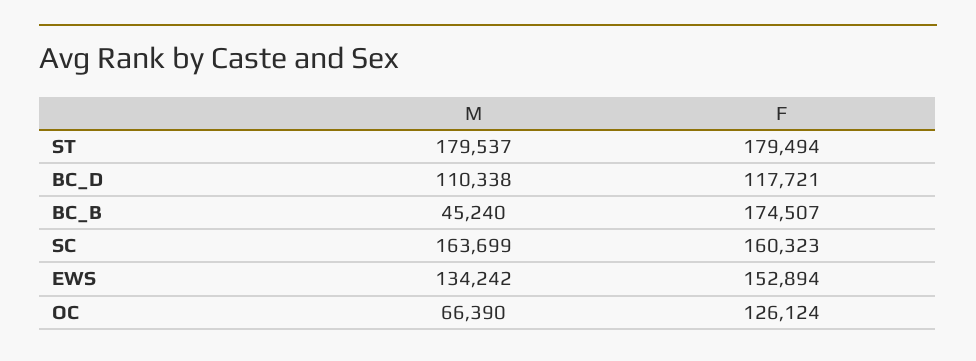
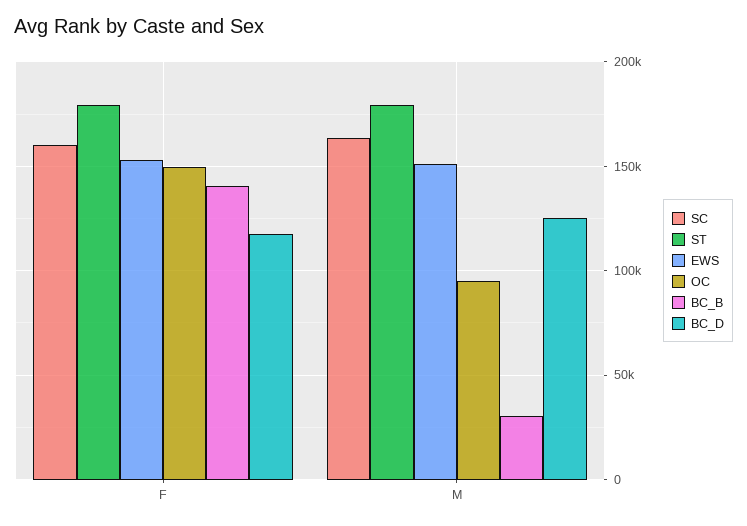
  {
    "ST": {
      "M": 179537,
      "F": 179494
    },
    "BC_D": {
-     "M": 110338,
+     "M": 125000,
      "F": 117721
    },
    "BC_B": {
-     "M": 45240,
+     "M": 30000,
-     "F": 174507
+     "F": 140000
    },
    "SC": {
      "M": 163699,
      "F": 160323
    },
    "EWS": {
-     "M": 134242,
+     "M": 150000,
      "F": 152894
    },
    "OC": {
-     "M": 66390,
+     "M": 95000,
-     "F": 126124
+     "F": 150000
    }
  }

